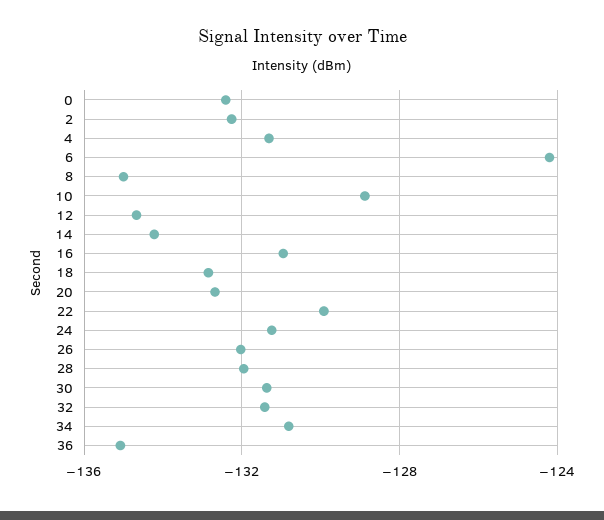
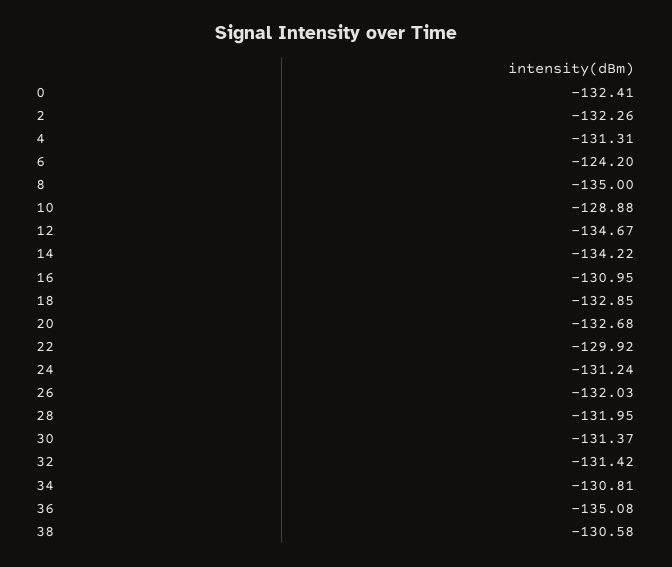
  {
    "0": -132.41,
    "2": -132.26,
    "4": -131.31,
    "6": -124.2,
    "8": -135,
    "10": -128.88,
    "12": -134.67,
    "14": -134.22,
    "16": -130.95,
    "18": -132.85,
    "20": -132.68,
    "22": -129.92,
    "24": -131.24,
    "26": -132.03,
    "28": -131.95,
    "30": -131.37,
    "32": -131.42,
    "34": -130.81,
-   "36": -135.08
+   "36": -135.08,
+   "38": -130.58
  }

